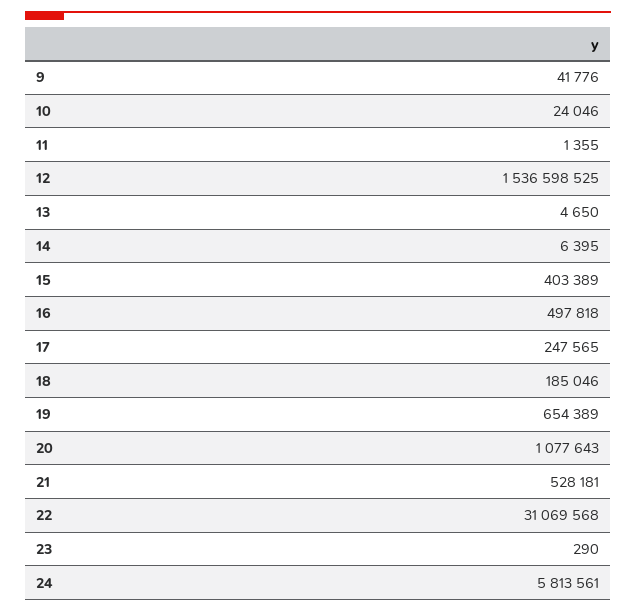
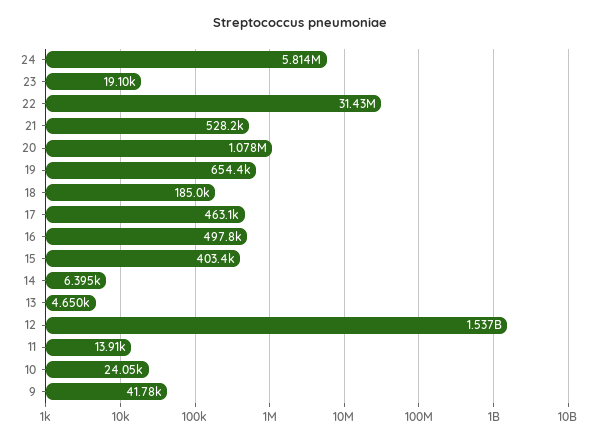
  {
    "9": 41776,
    "10": 24046,
-   "11": 1355,
+   "11": 13910,
    "12": 1536598525,
    "13": 4650,
    "14": 6395,
    "15": 403389,
    "16": 497818,
-   "17": 247565,
+   "17": 463100,
    "18": 185046,
    "19": 654389,
    "20": 1077643,
    "21": 528181,
-   "22": 31069568,
+   "22": 31430000,
-   "23": 290,
+   "23": 19100,
    "24": 5813561
  }

